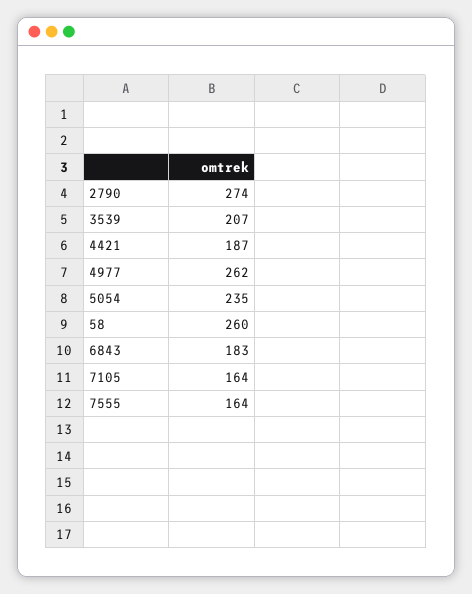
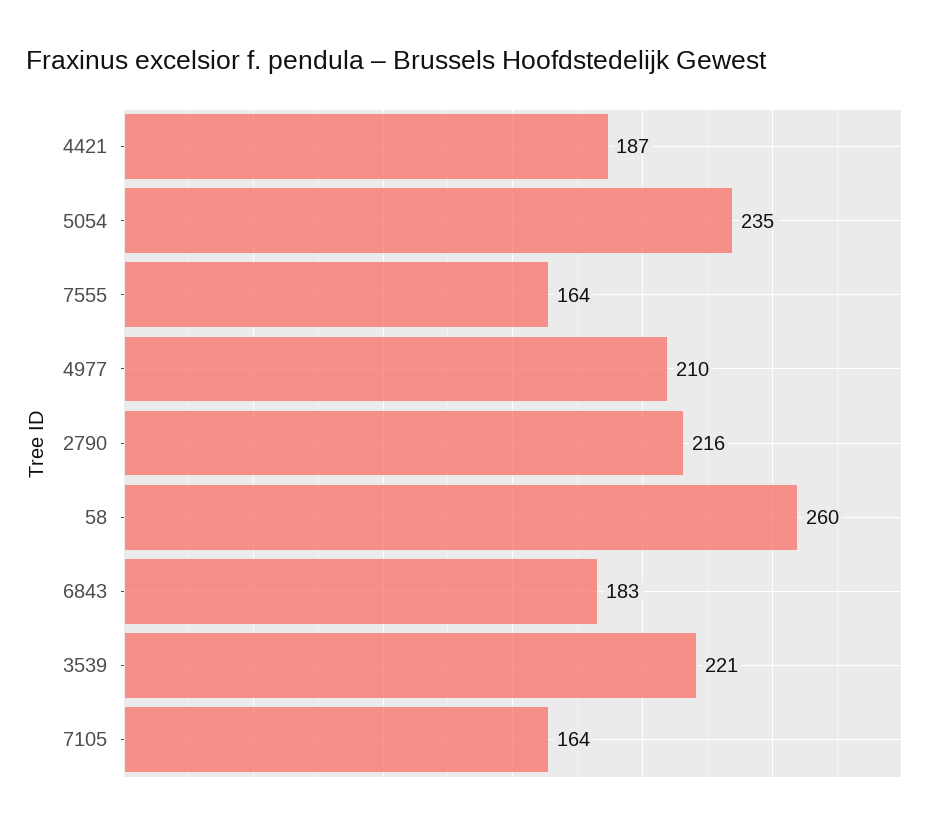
  {
-   "2790": 274,
+   "2790": 216,
-   "3539": 207,
+   "3539": 221,
    "4421": 187,
-   "4977": 262,
+   "4977": 210,
    "5054": 235,
    "58": 260,
    "6843": 183,
    "7105": 164,
    "7555": 164
  }

